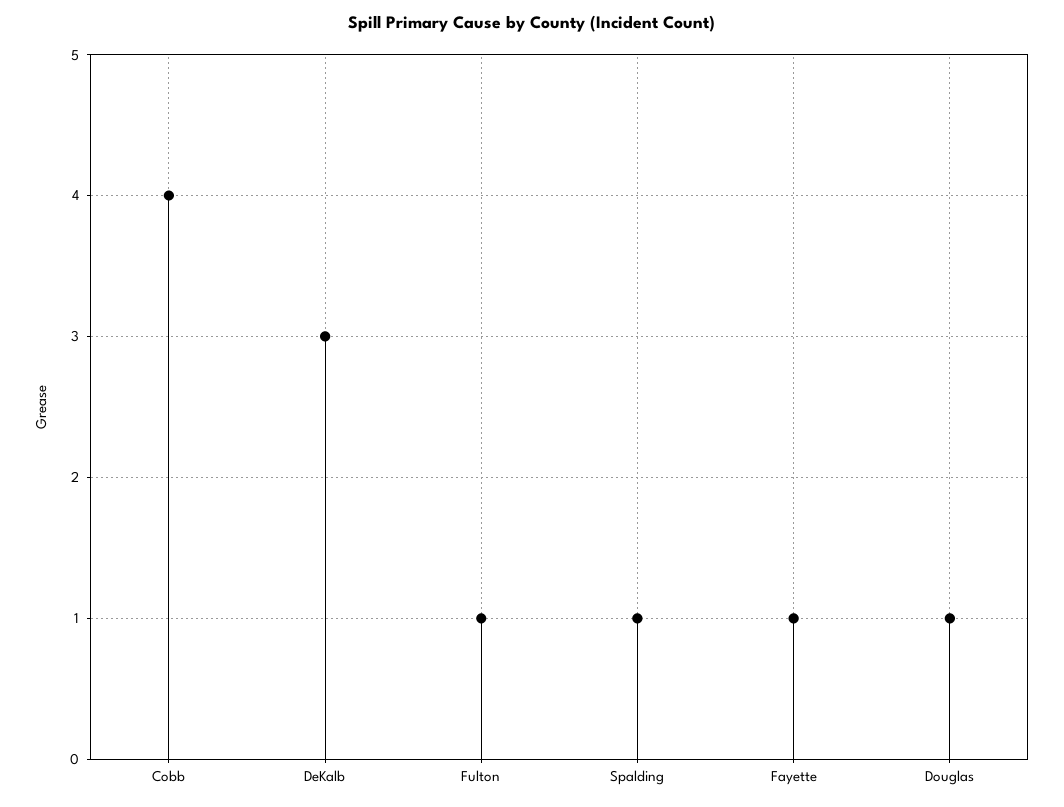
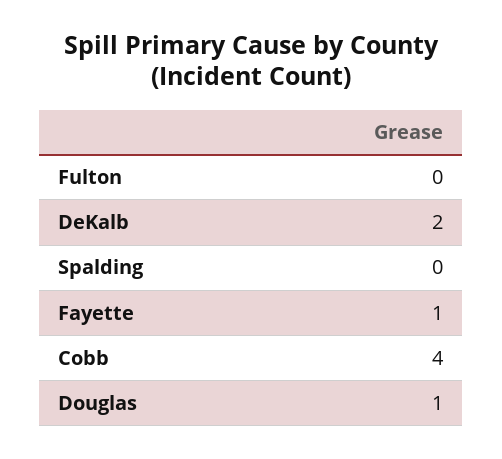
  {
    "Cobb": 4,
-   "DeKalb": 3,
+   "DeKalb": 2,
-   "Fulton": 1,
+   "Fulton": 0,
-   "Spalding": 1,
+   "Spalding": 0,
    "Fayette": 1,
    "Douglas": 1
  }

